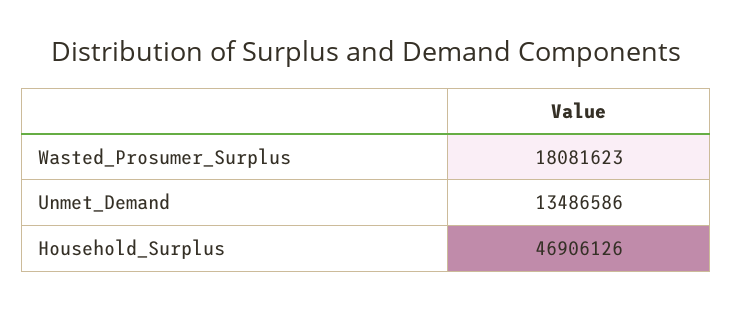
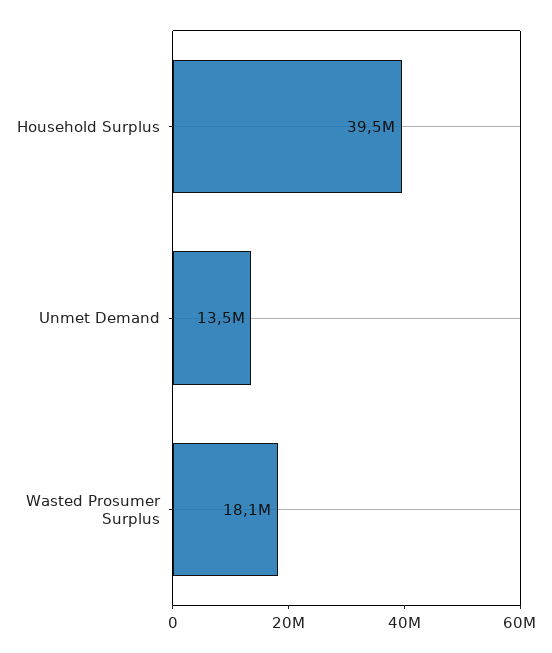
  {
    "Wasted_Prosumer_Surplus": 18081623,
    "Unmet_Demand": 13486586,
-   "Household_Surplus": 46906126
+   "Household_Surplus": 39500000
  }

